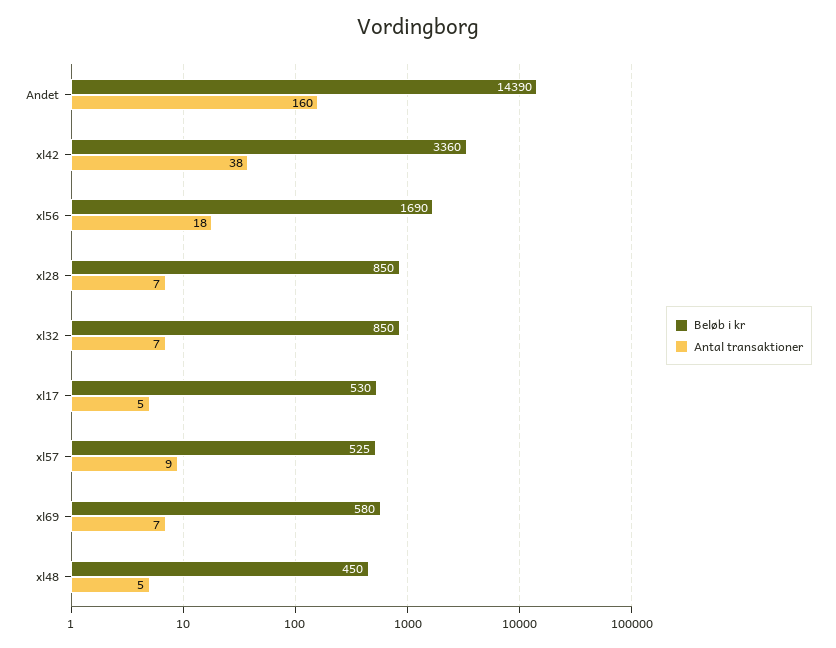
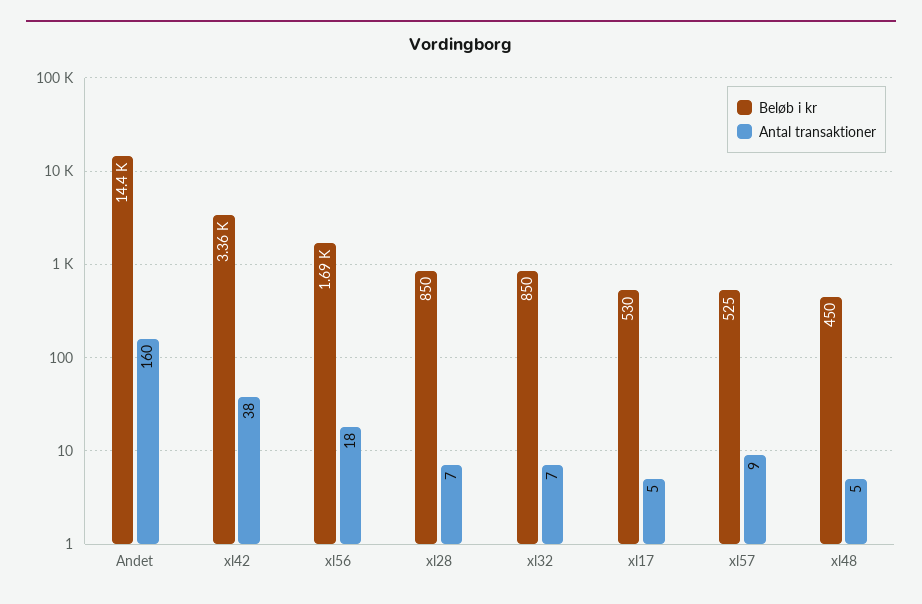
  {
    "Beløb i kr": {
      "Andet": 14390,
      "xl42": 3360,
      "xl56": 1690,
      "xl28": 850,
      "xl32": 850,
      "xl17": 530,
      "xl57": 525,
-     "xl69": 580,
      "xl48": 450
    },
    "Antal transaktioner": {
      "Andet": 160,
      "xl42": 38,
      "xl56": 18,
      "xl28": 7,
      "xl32": 7,
      "xl17": 5,
      "xl57": 9,
-     "xl69": 7,
      "xl48": 5
    }
  }

